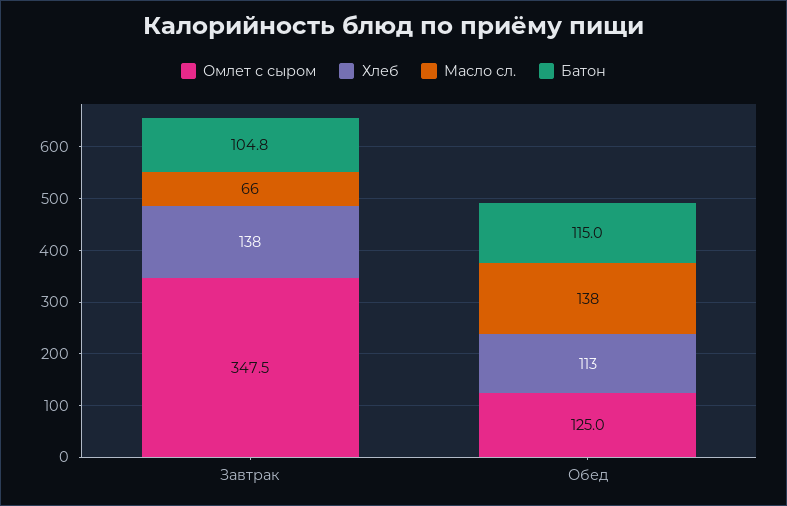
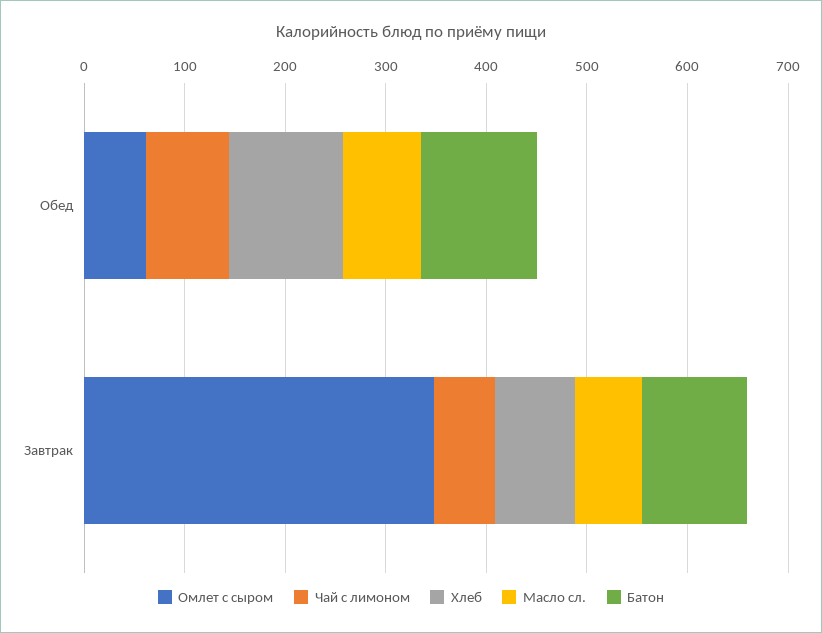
  {
    "Омлет с сыром": {
      "Завтрак": 347.5,
-     "Обед": 125
+     "Обед": 60
    },
    "Хлеб": {
-     "Завтрак": 138,
+     "Завтрак": 80,
      "Обед": 113
    },
    "Масло сл.": {
      "Завтрак": 66,
-     "Обед": 138
+     "Обед": 80
    },
    "Батон": {
      "Завтрак": 104.8,
      "Обед": 115
-   }
+   },
+   "Чай с лимоном": {
+     "Обед": 80,
+     "Завтрак": 60
+   }
  }

